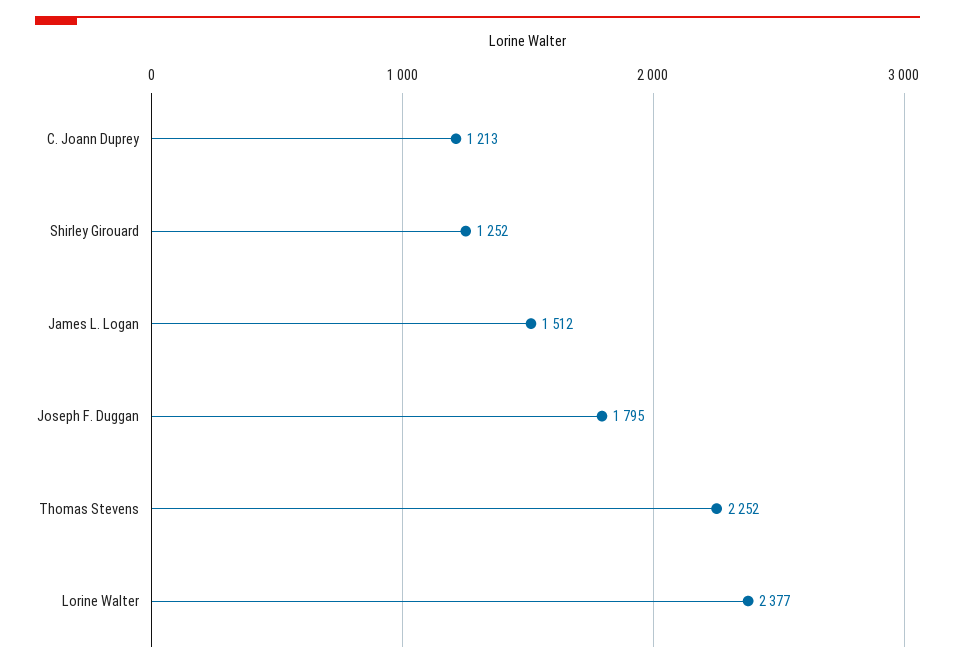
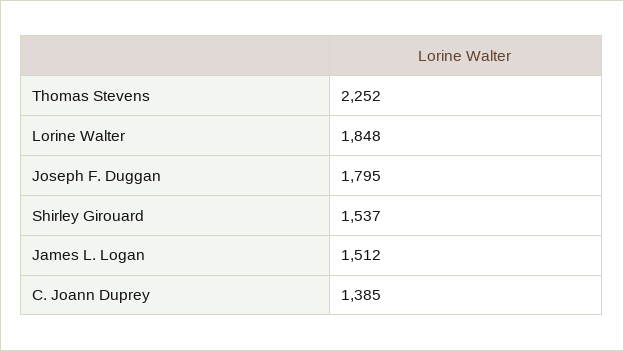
  {
-   "C. Joann Duprey": 1213,
+   "C. Joann Duprey": 1385,
-   "Shirley Girouard": 1252,
+   "Shirley Girouard": 1537,
    "James L. Logan": 1512,
    "Joseph F. Duggan": 1795,
    "Thomas Stevens": 2252,
-   "Lorine Walter": 2377
+   "Lorine Walter": 1848
  }

